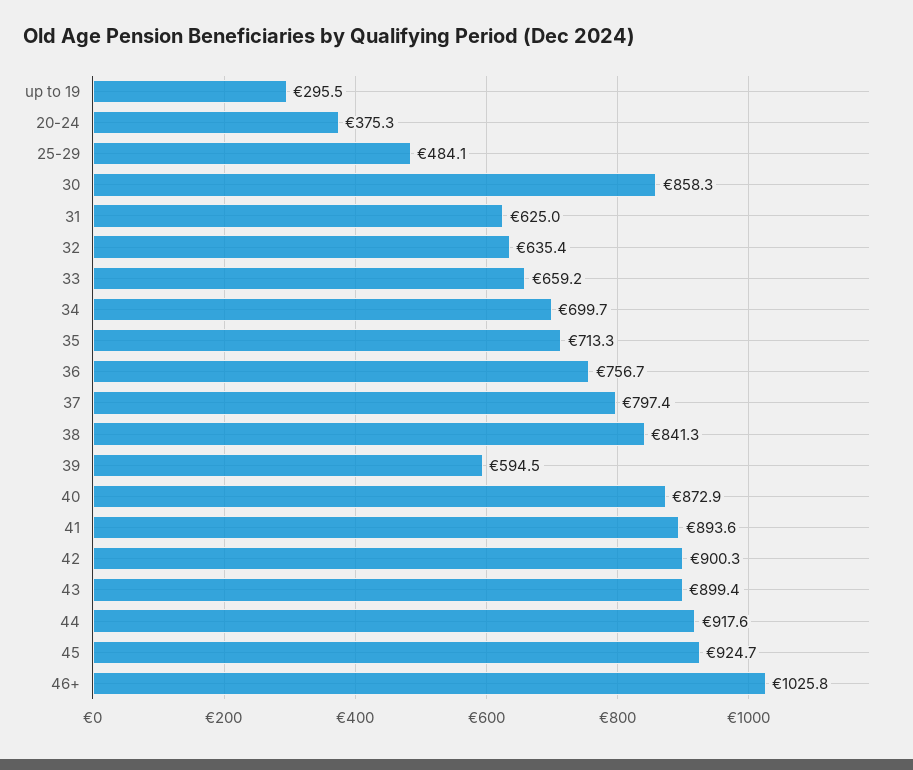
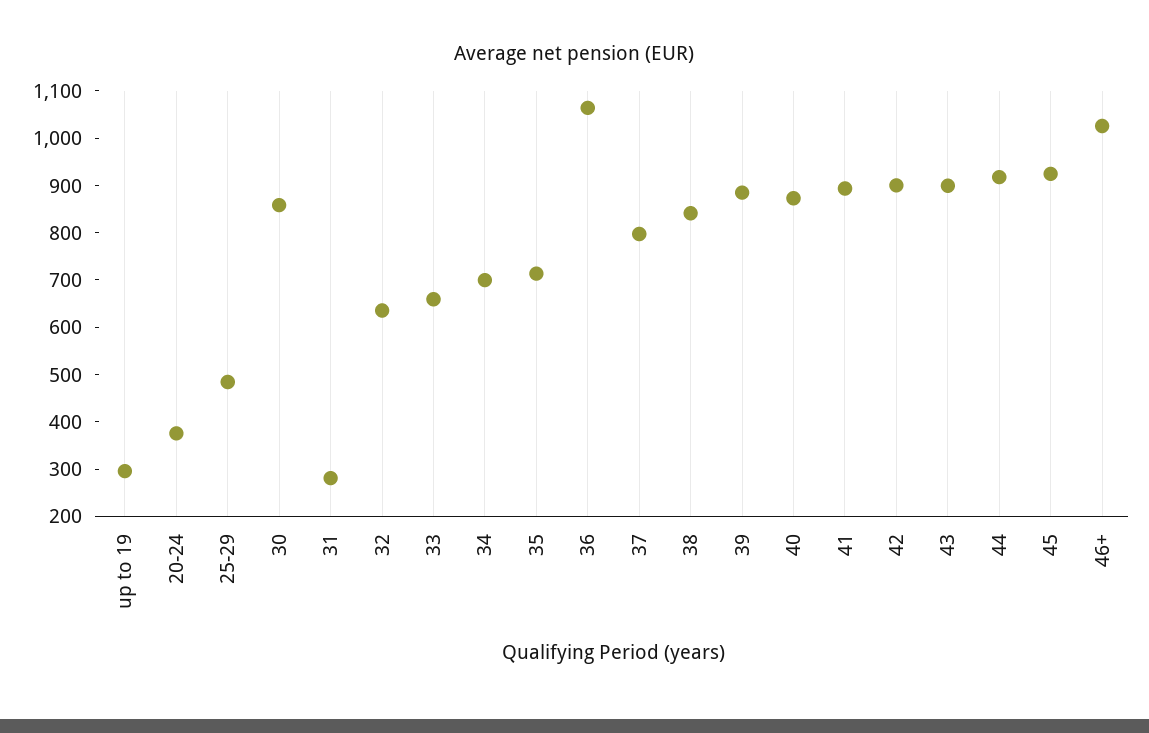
  {
    "up to 19": 295.5,
    "20-24": 375.3,
    "25-29": 484.1,
    "30": 858.3,
-   "31": 625,
+   "31": 280,
    "32": 635.4,
    "33": 659.2,
    "34": 699.7,
    "35": 713.3,
-   "36": 756.7,
+   "36": 1060,
    "37": 797.4,
    "38": 841.3,
-   "39": 594.5,
+   "39": 880,
    "40": 872.9,
    "41": 893.6,
    "42": 900.3,
    "43": 899.4,
    "44": 917.6,
    "45": 924.7,
    "46+": 1025.8
  }

